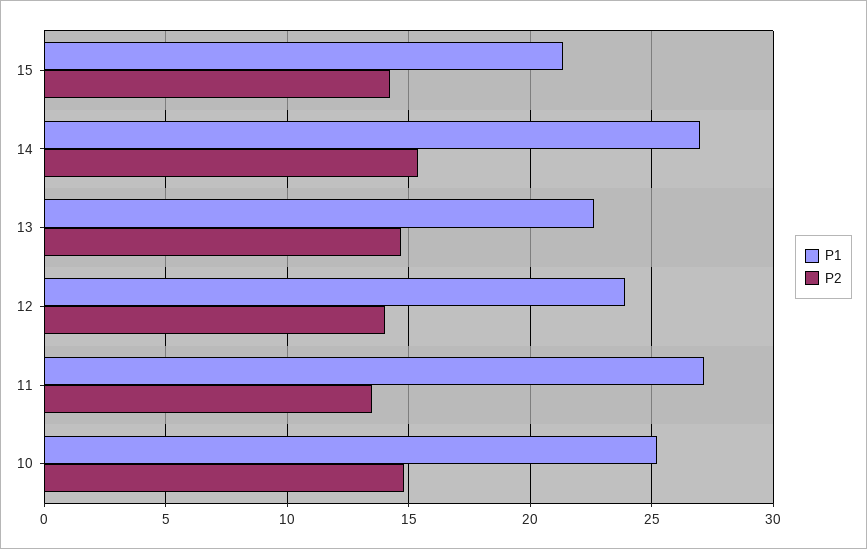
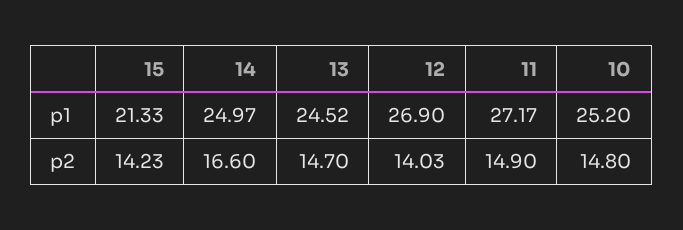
  {
    "P1": {
      "15": 21.33,
-     "14": 27,
+     "14": 24.97,
-     "13": 22.5,
+     "13": 24.52,
-     "12": 24,
+     "12": 26.9,
      "11": 27.17,
      "10": 25.2
    },
    "P2": {
      "15": 14.23,
-     "14": 15.5,
+     "14": 16.6,
      "13": 14.7,
      "12": 14.03,
-     "11": 13.5,
+     "11": 14.9,
      "10": 14.8
    }
  }

